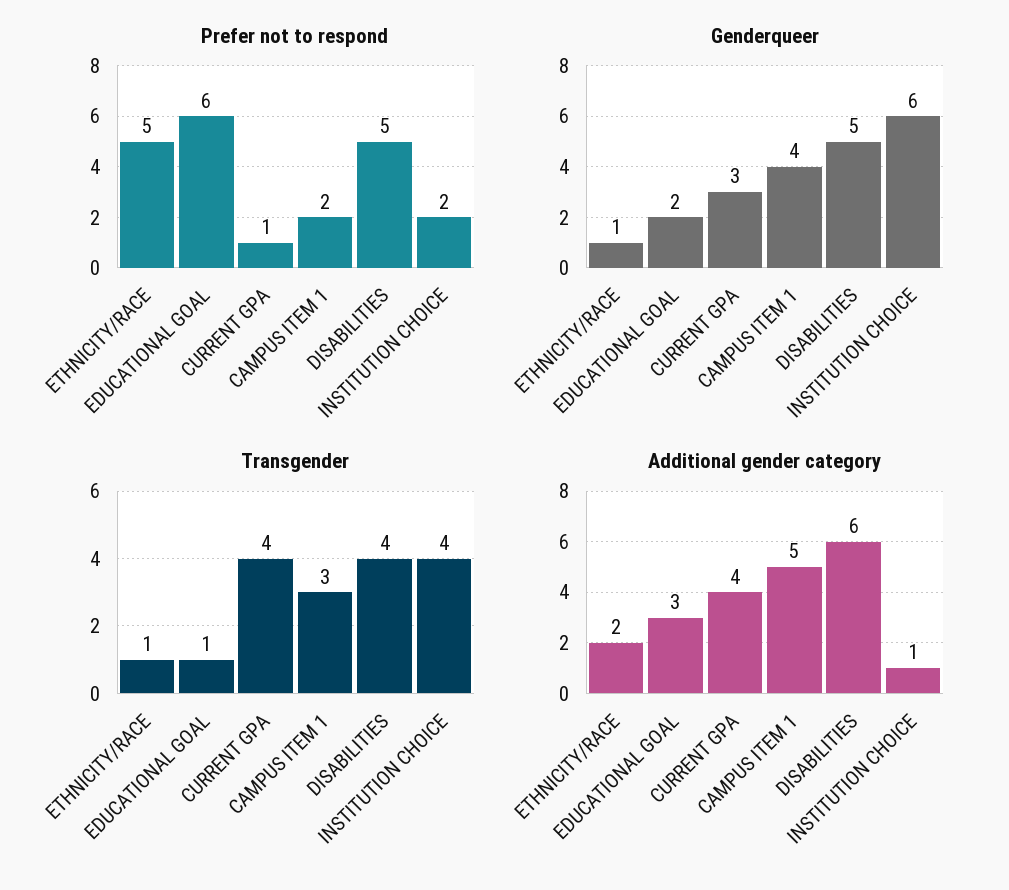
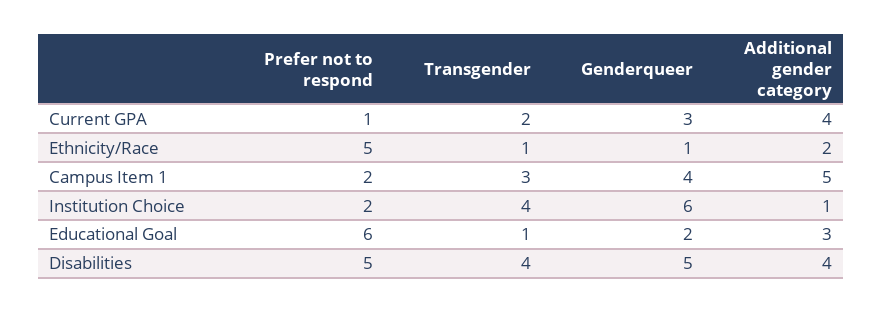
  {
    "Prefer not to respond": {
      "ETHNICITY/RACE": 5,
      "EDUCATIONAL GOAL": 6,
      "CURRENT GPA": 1,
      "CAMPUS ITEM 1": 2,
      "DISABILITIES": 5,
      "INSTITUTION CHOICE": 2
    },
    "Genderqueer": {
      "ETHNICITY/RACE": 1,
      "EDUCATIONAL GOAL": 2,
      "CURRENT GPA": 3,
      "CAMPUS ITEM 1": 4,
      "DISABILITIES": 5,
      "INSTITUTION CHOICE": 6
    },
    "Transgender": {
      "ETHNICITY/RACE": 1,
      "EDUCATIONAL GOAL": 1,
-     "CURRENT GPA": 4,
+     "CURRENT GPA": 2,
      "CAMPUS ITEM 1": 3,
      "DISABILITIES": 4,
      "INSTITUTION CHOICE": 4
    },
    "Additional gender category": {
      "ETHNICITY/RACE": 2,
      "EDUCATIONAL GOAL": 3,
      "CURRENT GPA": 4,
      "CAMPUS ITEM 1": 5,
-     "DISABILITIES": 6,
+     "DISABILITIES": 4,
      "INSTITUTION CHOICE": 1
    }
  }

